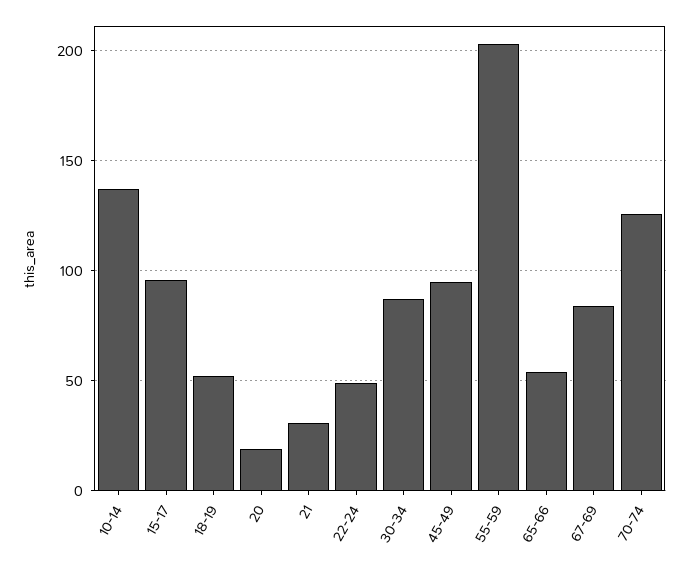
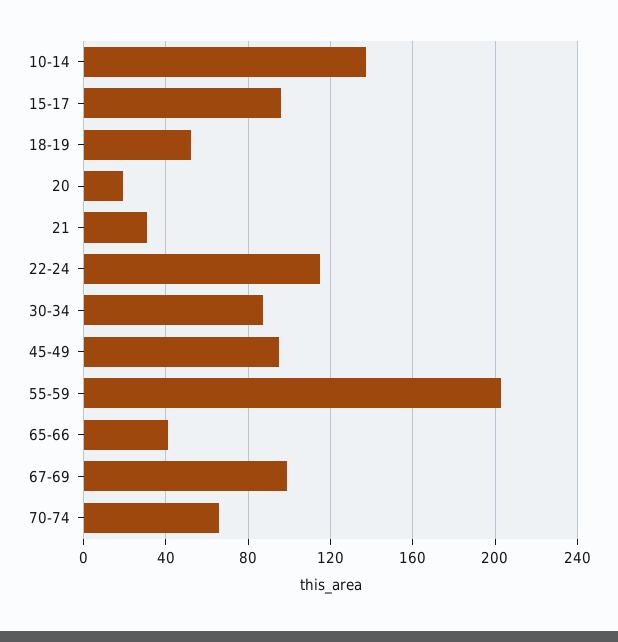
  {
    "10-14": 135,
    "15-17": 95,
    "18-19": 50,
    "20": 20,
    "21": 30,
-   "22-24": 50,
+   "22-24": 115,
    "30-34": 85,
    "45-49": 95,
    "55-59": 205,
-   "65-66": 55,
+   "65-66": 40,
-   "67-69": 85,
+   "67-69": 100,
-   "70-74": 125
+   "70-74": 65
  }

